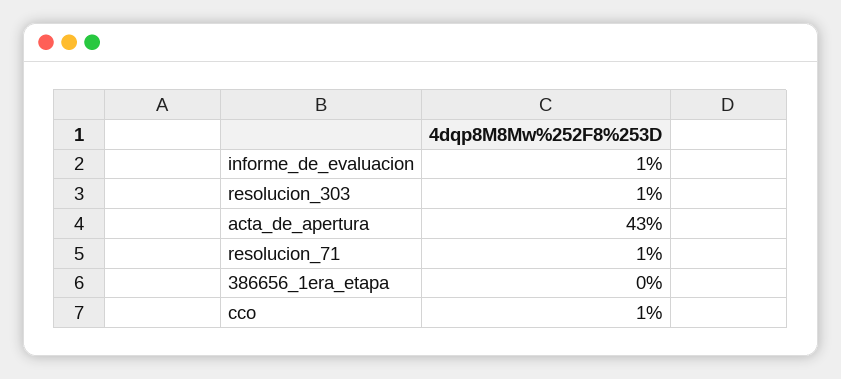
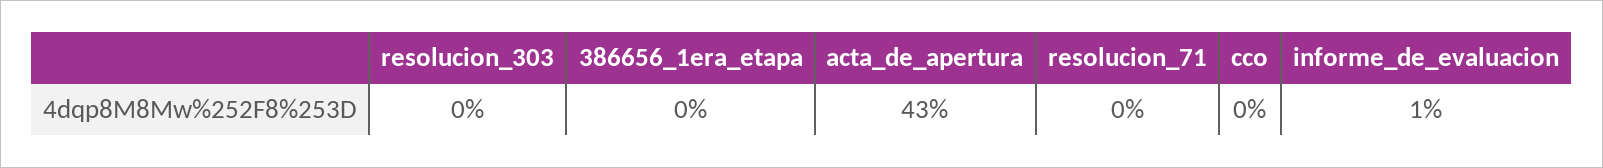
  {
    "informe_de_evaluacion": 1,
-   "resolucion_303": 1,
+   "resolucion_303": 0,
    "acta_de_apertura": 43,
-   "resolucion_71": 1,
+   "resolucion_71": 0,
    "386656_1era_etapa": 0,
-   "cco": 1
+   "cco": 0
  }

